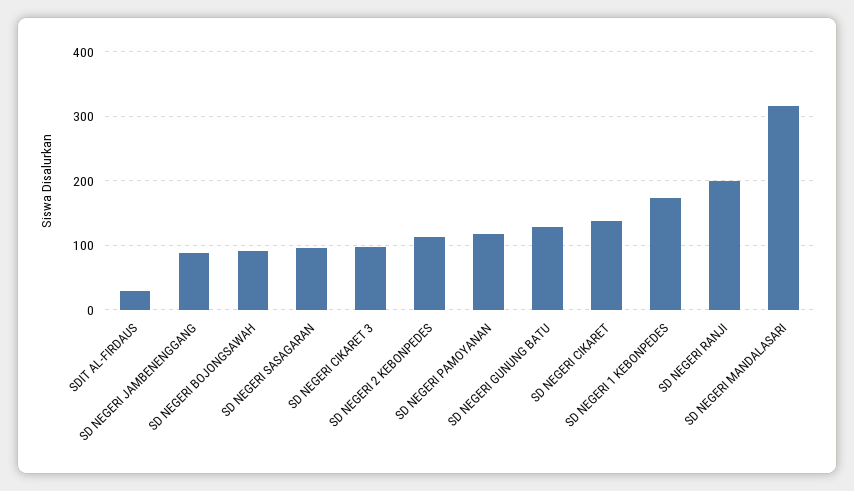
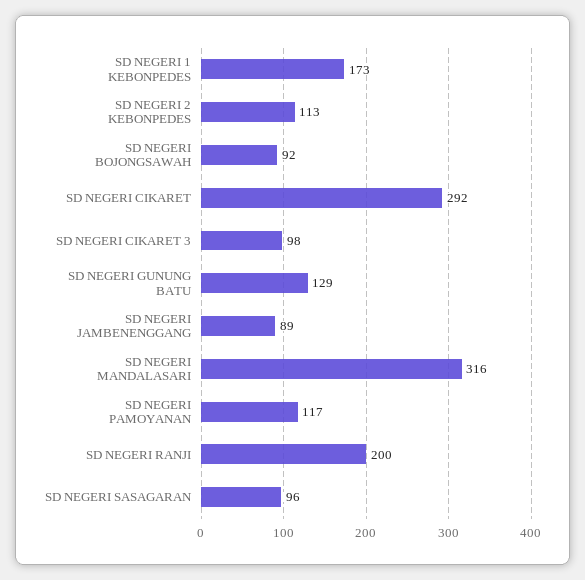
  {
-   "SDIT AL-FIRDAUS": 30,
    "SD NEGERI JAMBENENGGANG": 89,
    "SD NEGERI BOJONGSAWAH": 92,
    "SD NEGERI SASAGARAN": 96,
    "SD NEGERI CIKARET 3": 98,
    "SD NEGERI 2 KEBONPEDES": 113,
    "SD NEGERI PAMOYANAN": 117,
    "SD NEGERI GUNUNG BATU": 129,
-   "SD NEGERI CIKARET": 140,
+   "SD NEGERI CIKARET": 292,
    "SD NEGERI 1 KEBONPEDES": 173,
    "SD NEGERI RANJI": 200,
    "SD NEGERI MANDALASARI": 316
  }

